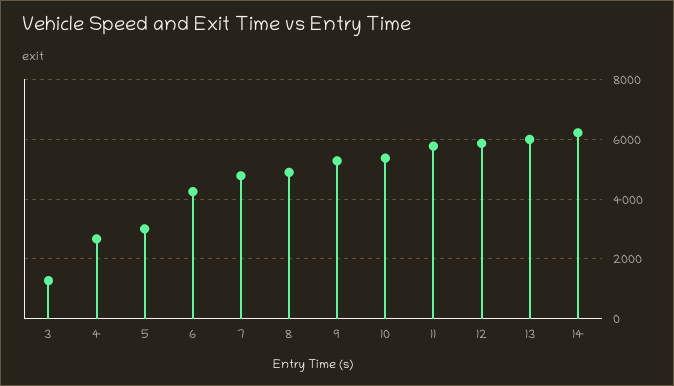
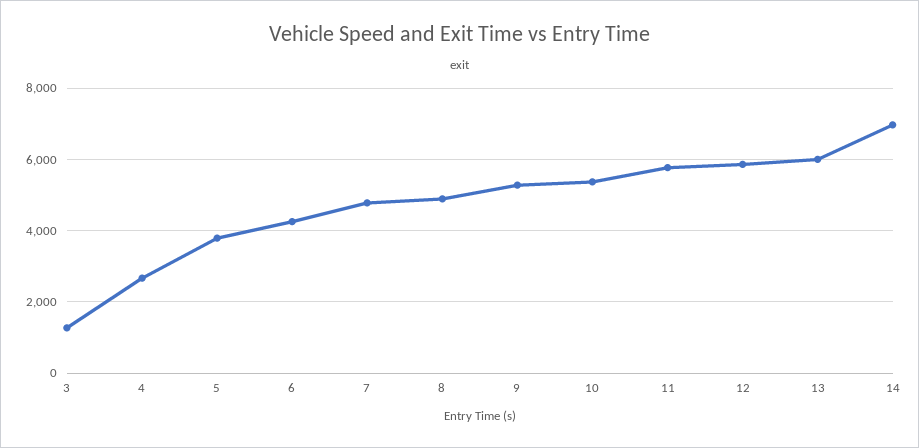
  {
    "3": 1200,
    "4": 2600,
-   "5": 3000,
+   "5": 3800,
    "6": 4200,
    "7": 4800,
    "8": 4800,
    "9": 5200,
    "10": 5400,
    "11": 5800,
    "12": 5800,
    "13": 6000,
-   "14": 6250
+   "14": 7000
  }

